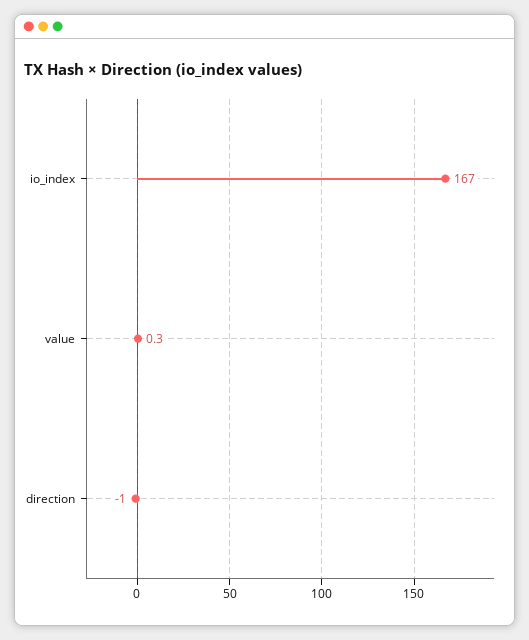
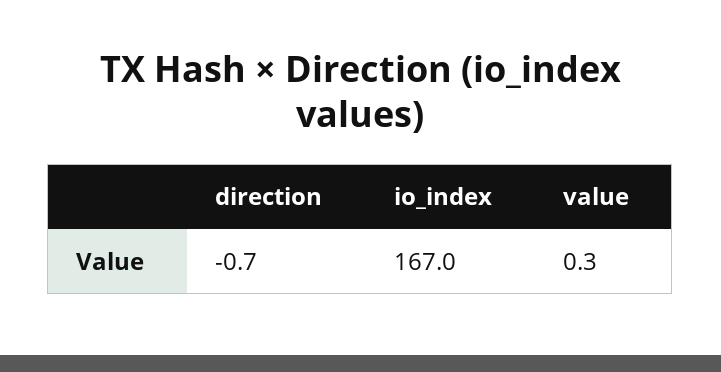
  {
    "io_index": 167,
    "value": 0.3,
-   "direction": -1
+   "direction": -0.7
  }

